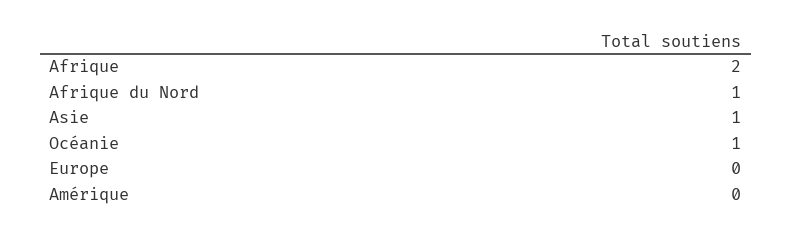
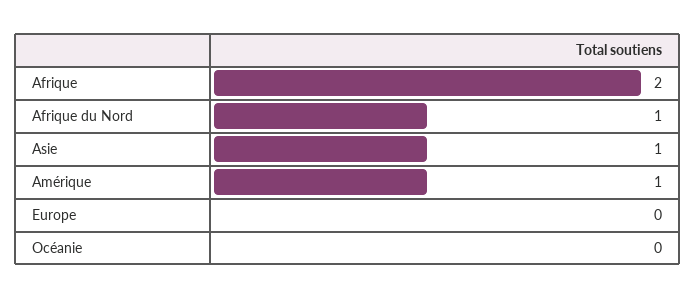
  {
    "Afrique": 2,
    "Afrique du Nord": 1,
    "Asie": 1,
-   "Océanie": 1,
+   "Océanie": 0,
    "Europe": 0,
-   "Amérique": 0
+   "Amérique": 1
  }

